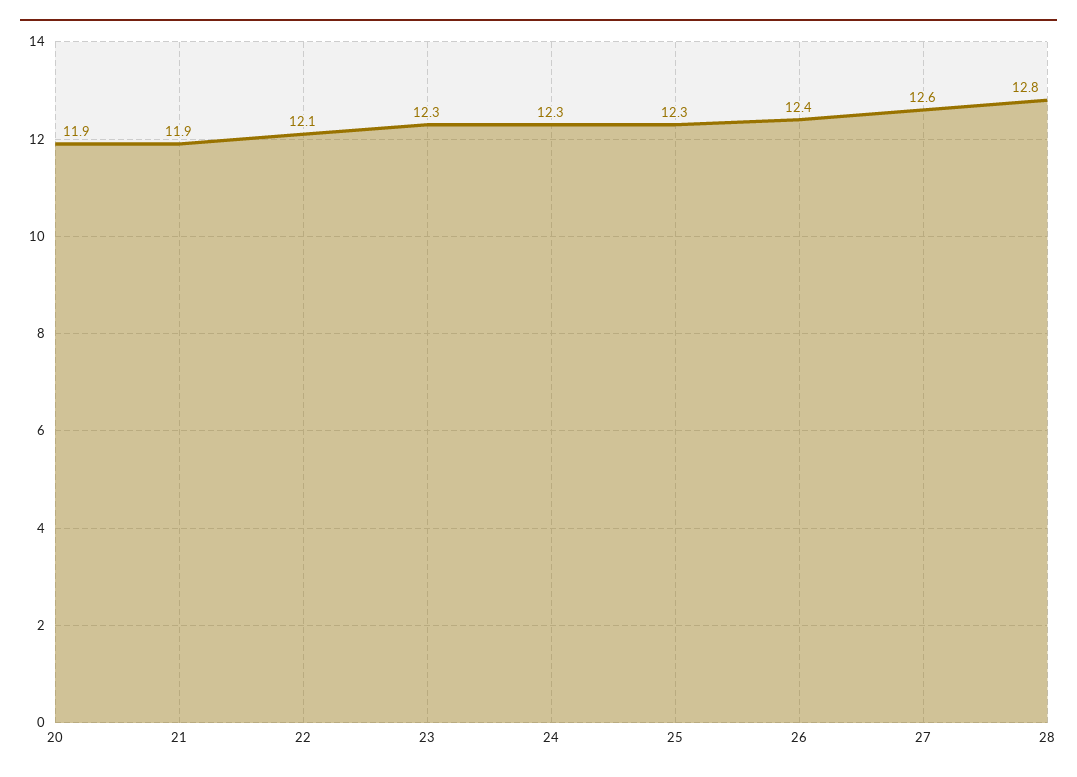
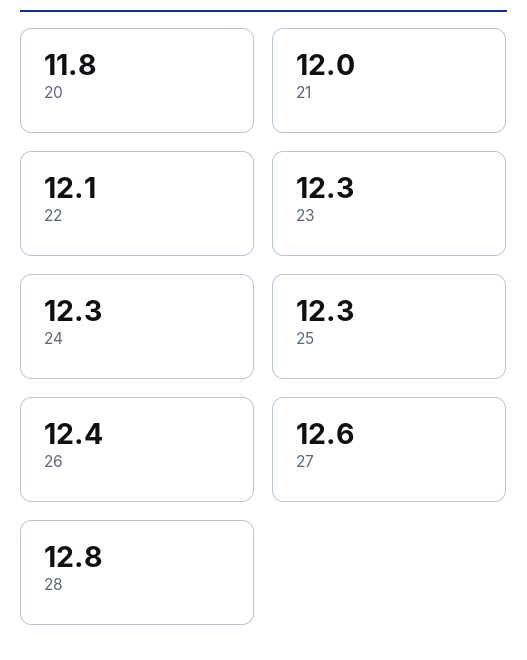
  {
-   "20": 11.9,
+   "20": 11.8,
-   "21": 11.9,
+   "21": 12,
    "22": 12.1,
    "23": 12.3,
    "24": 12.3,
    "25": 12.3,
    "26": 12.4,
    "27": 12.6,
    "28": 12.8
  }

